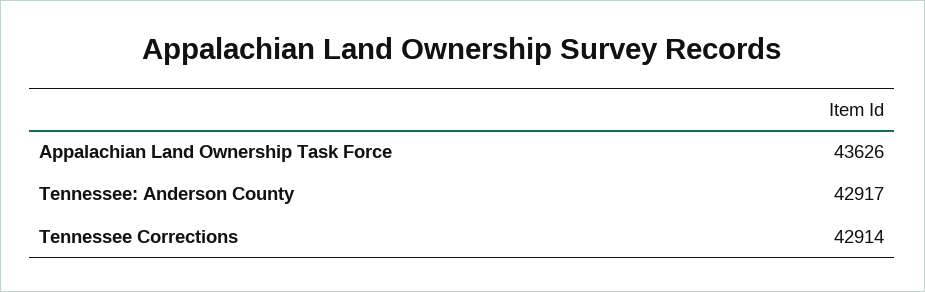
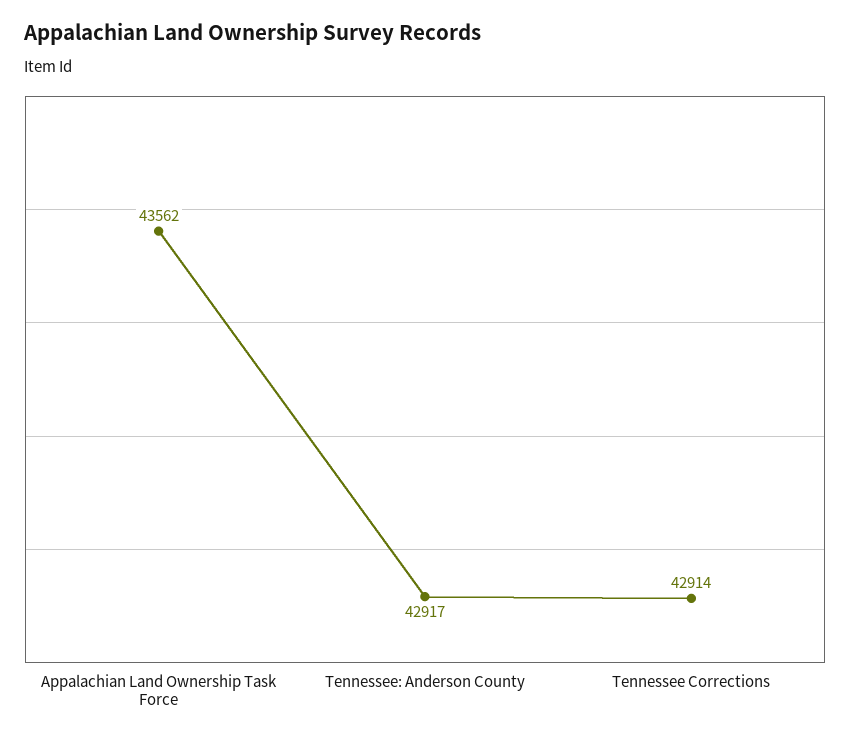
  {
-   "Appalachian Land Ownership Task Force": 43626,
+   "Appalachian Land Ownership Task Force": 43562,
    "Tennessee: Anderson County": 42917,
    "Tennessee Corrections": 42914
  }

